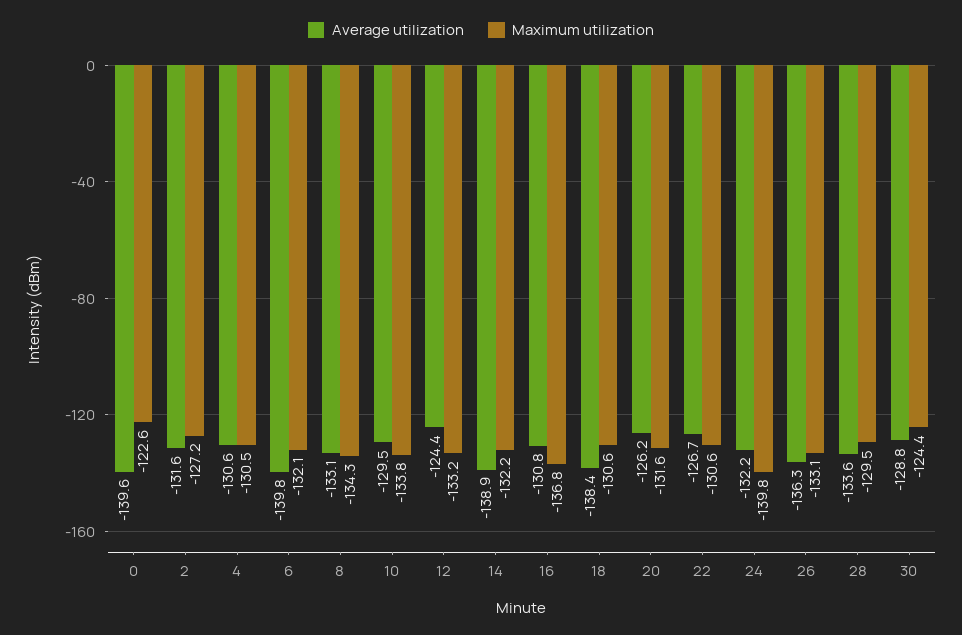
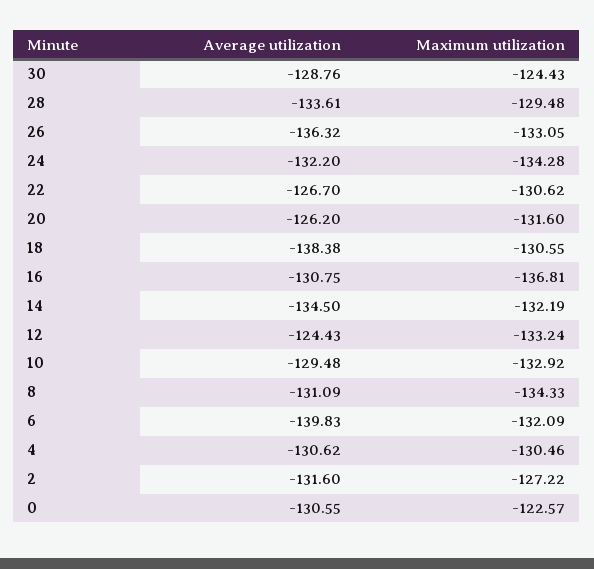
  {
    "Average utilization": {
-     "0": -139.6,
+     "0": -130.55,
      "2": -131.6,
      "4": -130.62,
      "6": -139.83,
-     "8": -133.1,
+     "8": -131.09,
      "10": -129.48,
      "12": -124.43,
-     "14": -138.9,
+     "14": -134.5,
      "16": -130.75,
      "18": -138.38,
      "20": -126.2,
      "22": -126.7,
      "24": -132.2,
      "26": -136.32,
      "28": -133.61,
      "30": -128.76
    },
    "Maximum utilization": {
      "0": -122.57,
      "2": -127.22,
      "4": -130.46,
      "6": -132.09,
      "8": -134.33,
-     "10": -133.8,
+     "10": -132.92,
      "12": -133.24,
      "14": -132.19,
      "16": -136.81,
      "18": -130.55,
      "20": -131.6,
      "22": -130.62,
-     "24": -139.8,
+     "24": -134.28,
      "26": -133.05,
      "28": -129.48,
      "30": -124.43
    }
  }

